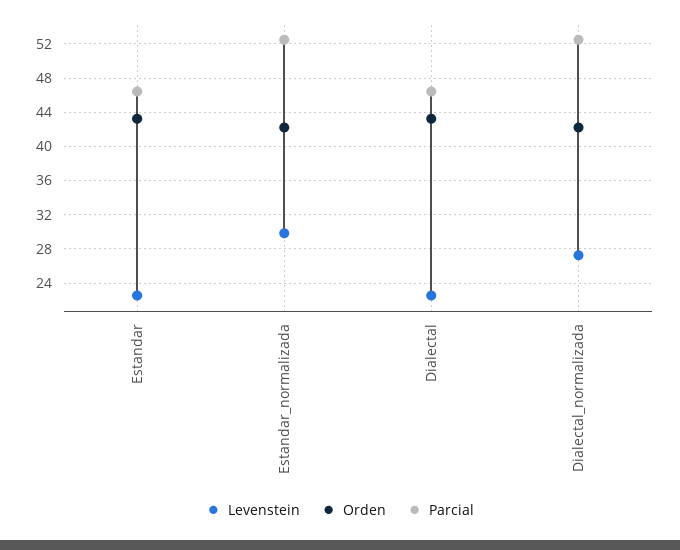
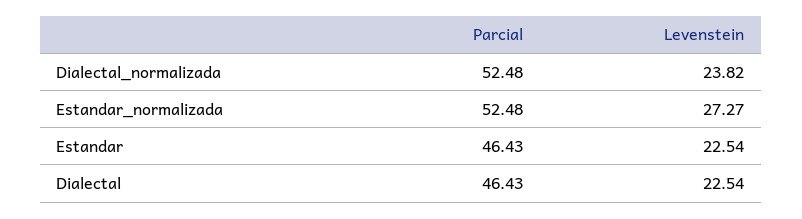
  {
    "Levenstein": {
      "Estandar": 22.54,
-     "Estandar_normalizada": 30,
+     "Estandar_normalizada": 27.27,
      "Dialectal": 22.54,
-     "Dialectal_normalizada": 27
+     "Dialectal_normalizada": 23.82
    },
-   "Orden": {
-     "Estandar": 43,
-     "Estandar_normalizada": 42,
-     "Dialectal": 43,
-     "Dialectal_normalizada": 42
-   },
    "Parcial": {
      "Estandar": 46.43,
      "Estandar_normalizada": 52.48,
      "Dialectal": 46.43,
      "Dialectal_normalizada": 52.48
    }
  }

